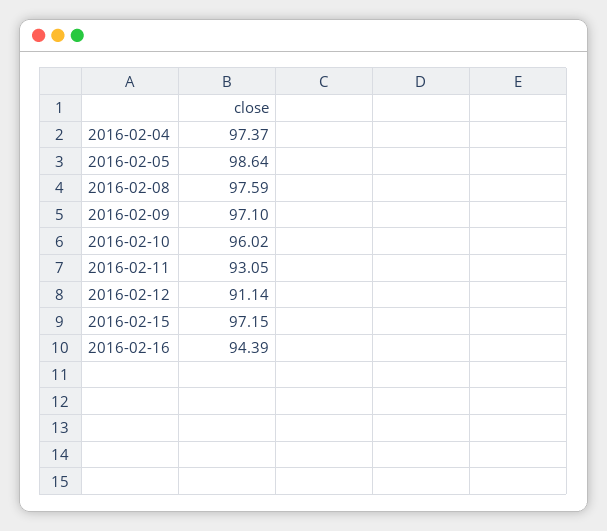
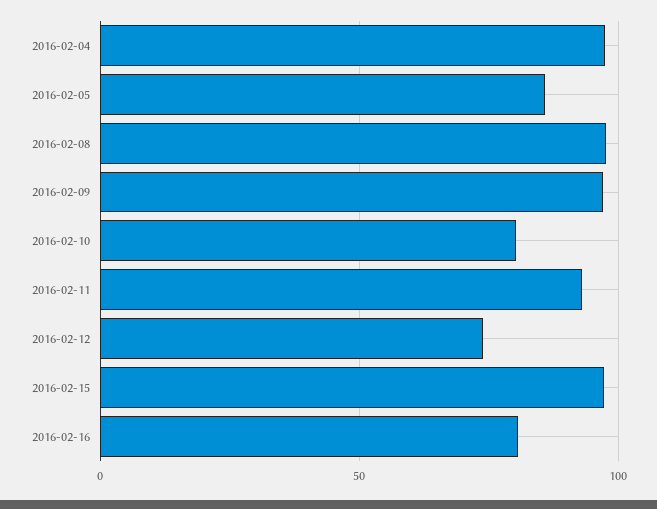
  {
    "2016-02-04": 97.37,
-   "2016-02-05": 98.64,
+   "2016-02-05": 85,
    "2016-02-08": 97.59,
    "2016-02-09": 97.1,
-   "2016-02-10": 96.02,
+   "2016-02-10": 80,
    "2016-02-11": 93.05,
-   "2016-02-12": 91.14,
+   "2016-02-12": 75,
    "2016-02-15": 97.15,
-   "2016-02-16": 94.39
+   "2016-02-16": 80
  }

